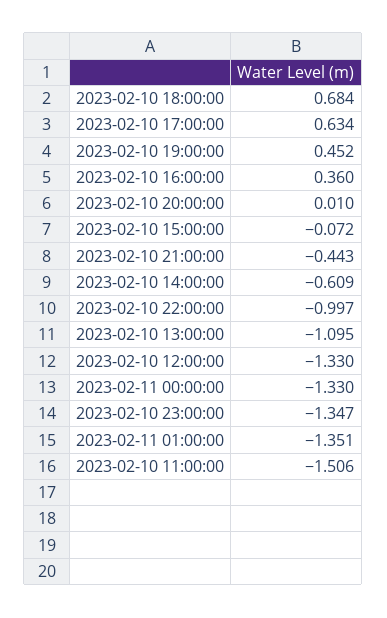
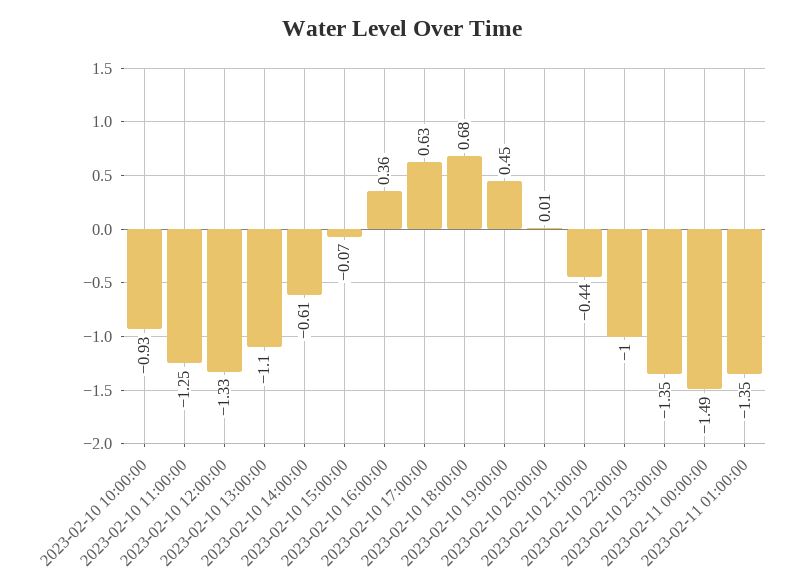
  {
    "2023-02-10 18:00:00": 0.684,
    "2023-02-10 17:00:00": 0.634,
    "2023-02-10 19:00:00": 0.452,
    "2023-02-10 16:00:00": 0.36,
    "2023-02-10 20:00:00": 0.01,
    "2023-02-10 15:00:00": -0.072,
    "2023-02-10 21:00:00": -0.443,
    "2023-02-10 14:00:00": -0.609,
    "2023-02-10 22:00:00": -0.997,
    "2023-02-10 13:00:00": -1.095,
    "2023-02-10 12:00:00": -1.33,
-   "2023-02-11 00:00:00": -1.33,
+   "2023-02-11 00:00:00": -1.49,
    "2023-02-10 23:00:00": -1.347,
    "2023-02-11 01:00:00": -1.351,
-   "2023-02-10 11:00:00": -1.506
+   "2023-02-10 11:00:00": -1.25,
+   "2023-02-10 10:00:00": -0.93
  }

